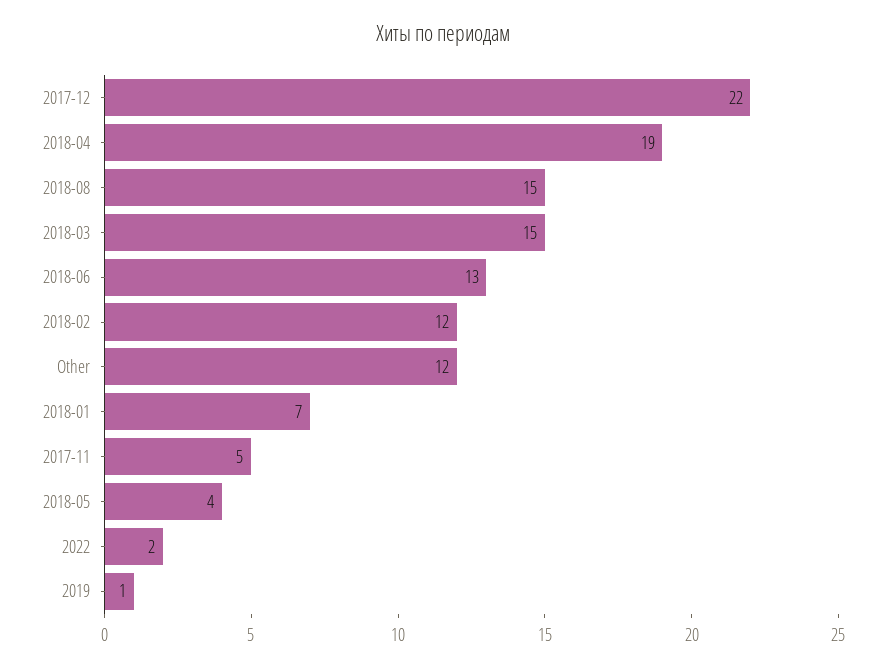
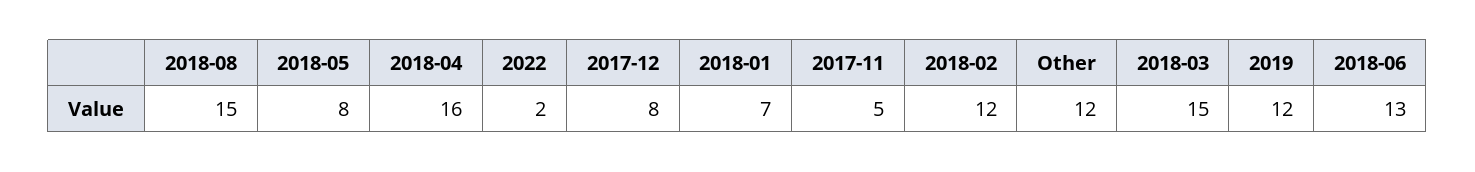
  {
-   "2017-12": 22,
+   "2017-12": 8,
-   "2018-04": 19,
+   "2018-04": 16,
    "2018-08": 15,
    "2018-03": 15,
    "2018-06": 13,
    "2018-02": 12,
    "Other": 12,
    "2018-01": 7,
    "2017-11": 5,
-   "2018-05": 4,
+   "2018-05": 8,
    "2022": 2,
-   "2019": 1
+   "2019": 12
  }

